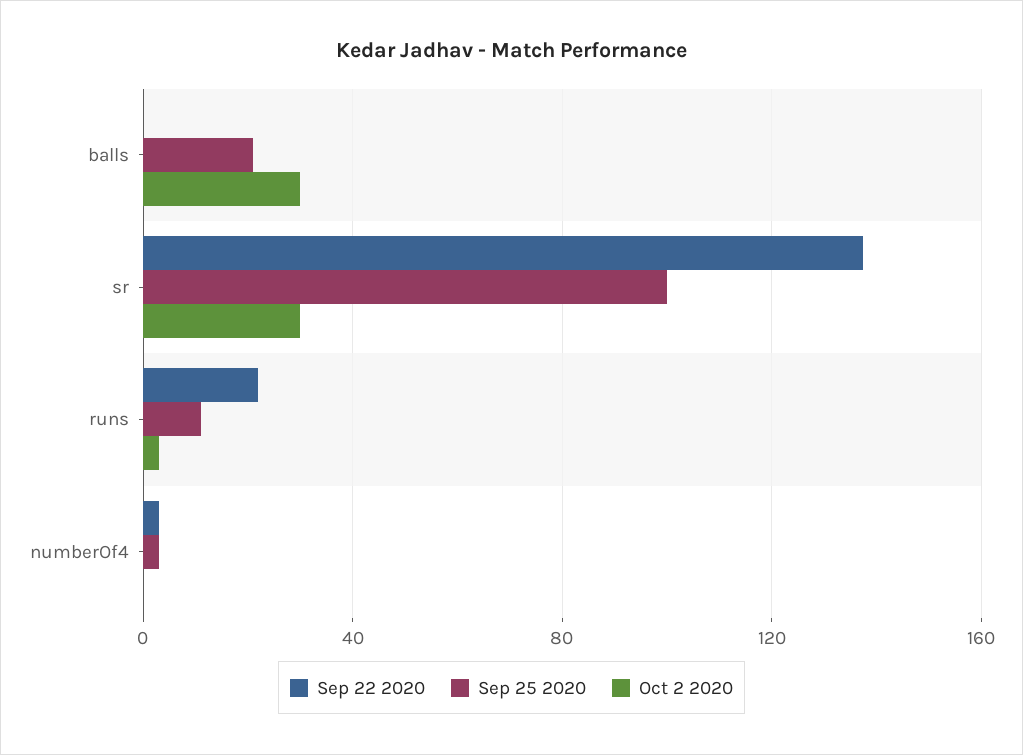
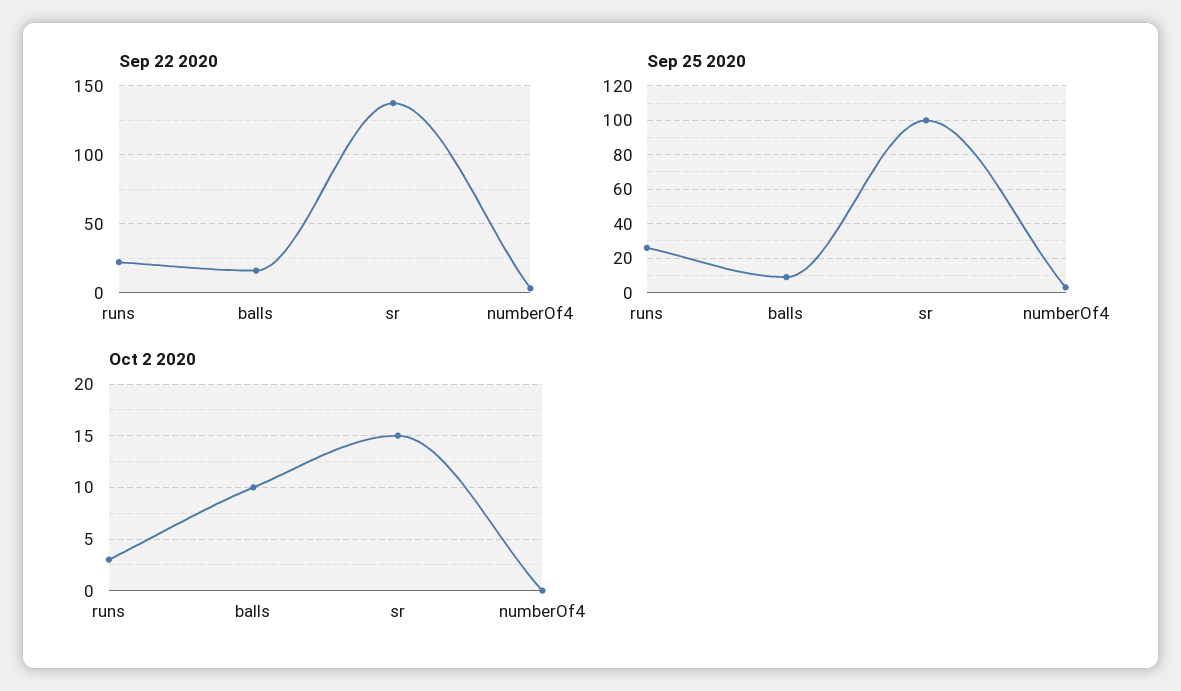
  {
    "Sep 22 2020": {
-     "balls": 0,
+     "balls": 15,
      "sr": 140,
      "runs": 20,
      "numberOf4": 5
    },
    "Sep 25 2020": {
-     "balls": 20,
+     "balls": 10,
      "sr": 100,
-     "runs": 10,
+     "runs": 25,
      "numberOf4": 5
    },
    "Oct 2 2020": {
-     "balls": 30,
+     "balls": 10,
-     "sr": 30,
+     "sr": 15,
      "runs": 3,
      "numberOf4": 0
    }
  }

